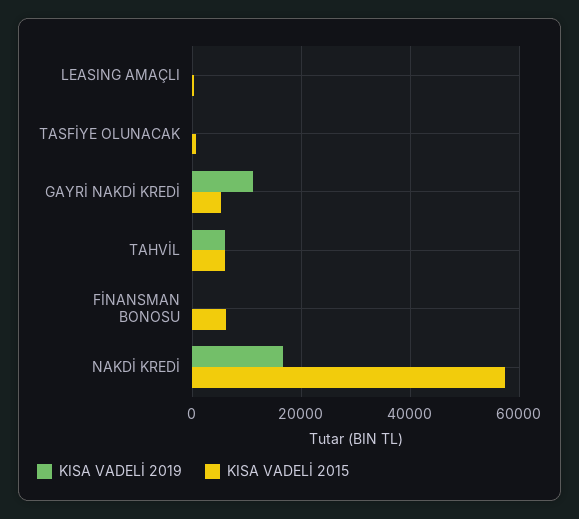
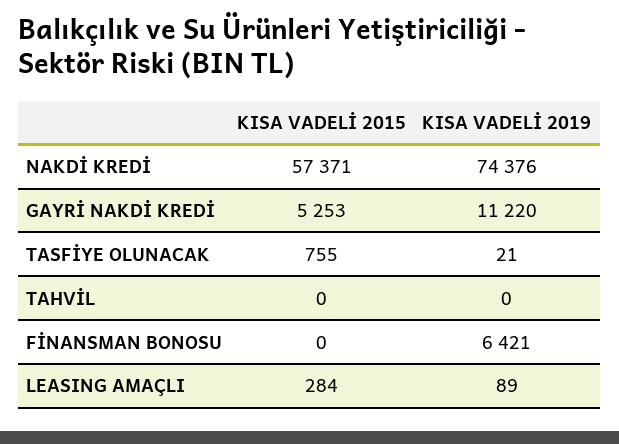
  {
    "KISA VADELİ 2019": {
      "LEASING AMAÇLI": 89,
      "TASFİYE OLUNACAK": 21,
      "GAYRİ NAKDİ KREDİ": 11220,
-     "TAHVİL": 6000,
+     "TAHVİL": 0,
-     "FİNANSMAN BONOSU": 0,
+     "FİNANSMAN BONOSU": 6421,
-     "NAKDİ KREDİ": 16000
+     "NAKDİ KREDİ": 74376
    },
    "KISA VADELİ 2015": {
      "LEASING AMAÇLI": 284,
      "TASFİYE OLUNACAK": 755,
      "GAYRİ NAKDİ KREDİ": 5253,
-     "TAHVİL": 6000,
+     "TAHVİL": 0,
-     "FİNANSMAN BONOSU": 6000,
+     "FİNANSMAN BONOSU": 0,
      "NAKDİ KREDİ": 57371
    }
  }

